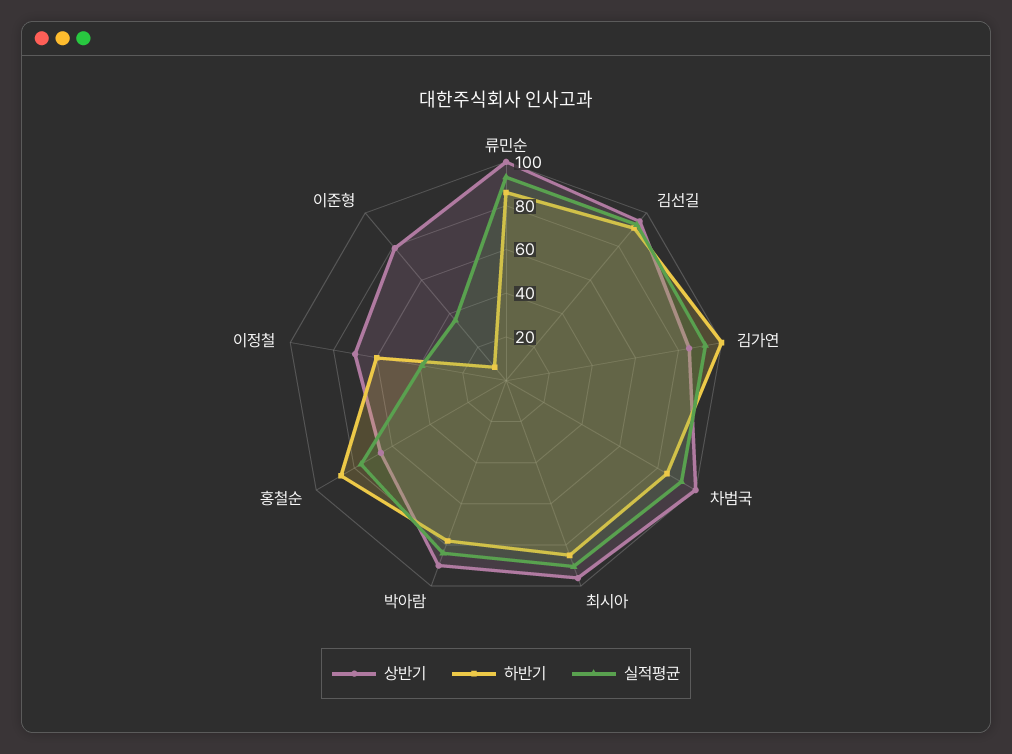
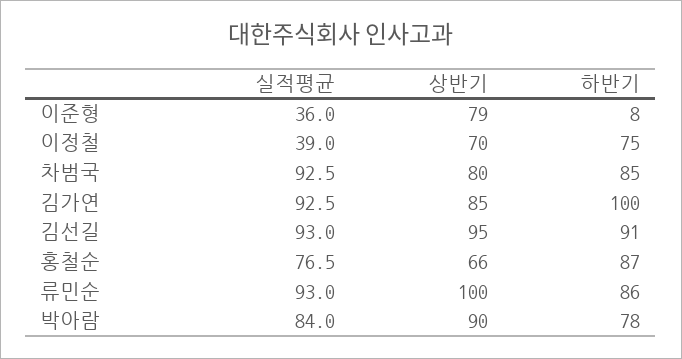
  {
    "상반기": {
      "류민순": 100,
      "김선길": 95,
      "김가연": 85,
-     "차범국": 100,
+     "차범국": 80,
-     "최시아": 95,
      "박아람": 90,
      "홍철순": 66,
      "이정철": 70,
      "이준형": 79
    },
    "하반기": {
      "류민순": 86,
      "김선길": 91,
      "김가연": 100,
      "차범국": 85,
-     "최시아": 85,
      "박아람": 78,
      "홍철순": 87,
-     "이정철": 60,
+     "이정철": 75,
      "이준형": 8
    },
    "실적평균": {
      "류민순": 93,
      "김선길": 93,
      "김가연": 92.5,
      "차범국": 92.5,
-     "최시아": 90,
      "박아람": 84,
      "홍철순": 76.5,
      "이정철": 39,
      "이준형": 36
    }
  }

